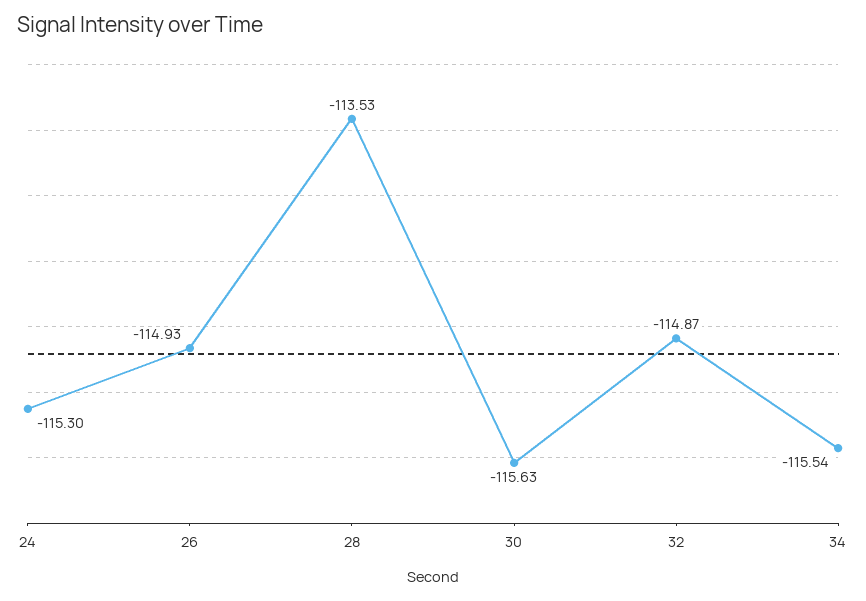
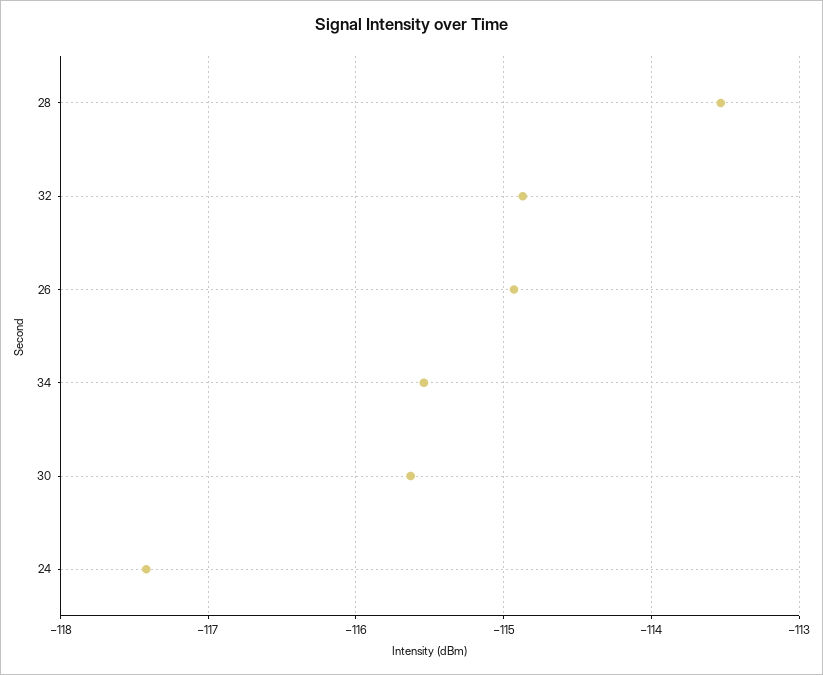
  {
-   "24": -115.3,
+   "24": -117.4,
    "26": -114.93,
    "28": -113.53,
    "30": -115.63,
    "32": -114.87,
    "34": -115.54
  }

